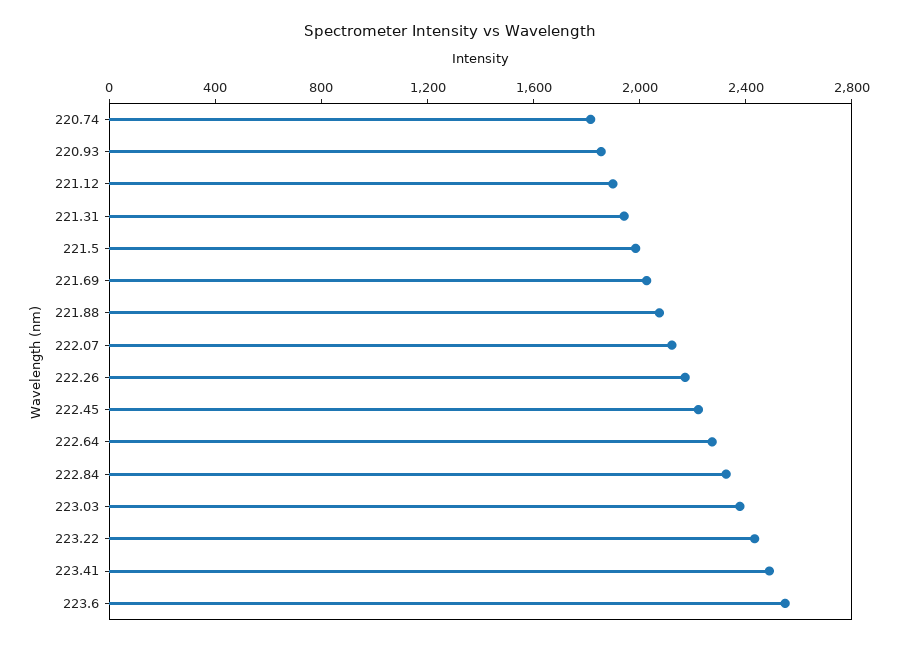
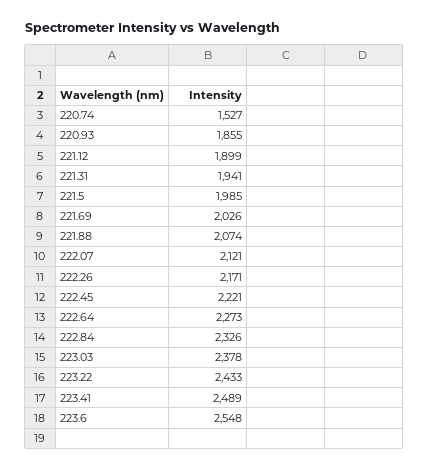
  {
-   "220.74": 1800,
+   "220.74": 1527,
    "220.93": 1855,
    "221.12": 1899,
    "221.31": 1941,
    "221.5": 1985,
    "221.69": 2026,
    "221.88": 2074,
    "222.07": 2121,
    "222.26": 2171,
    "222.45": 2221,
    "222.64": 2273,
    "222.84": 2326,
    "223.03": 2378,
    "223.22": 2433,
    "223.41": 2489,
    "223.6": 2548
  }

